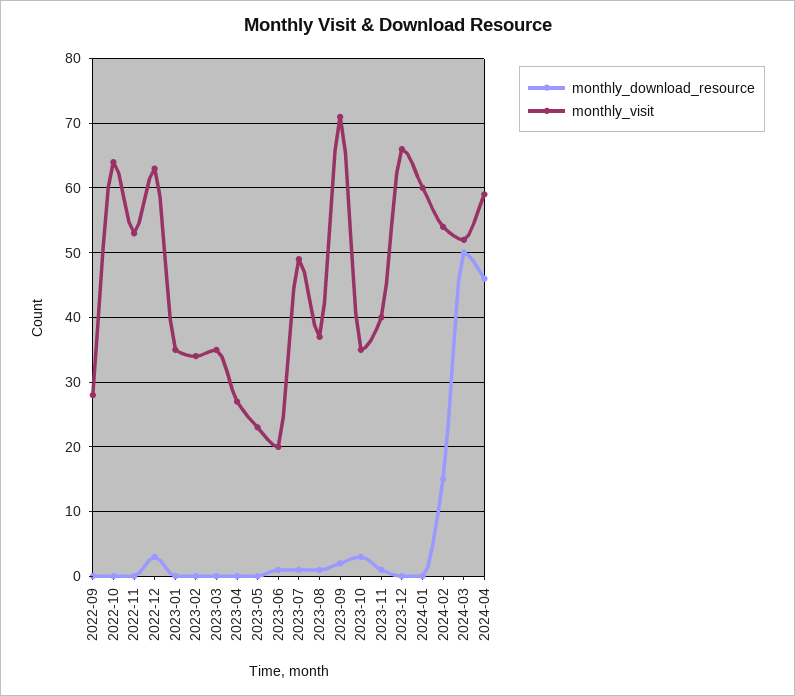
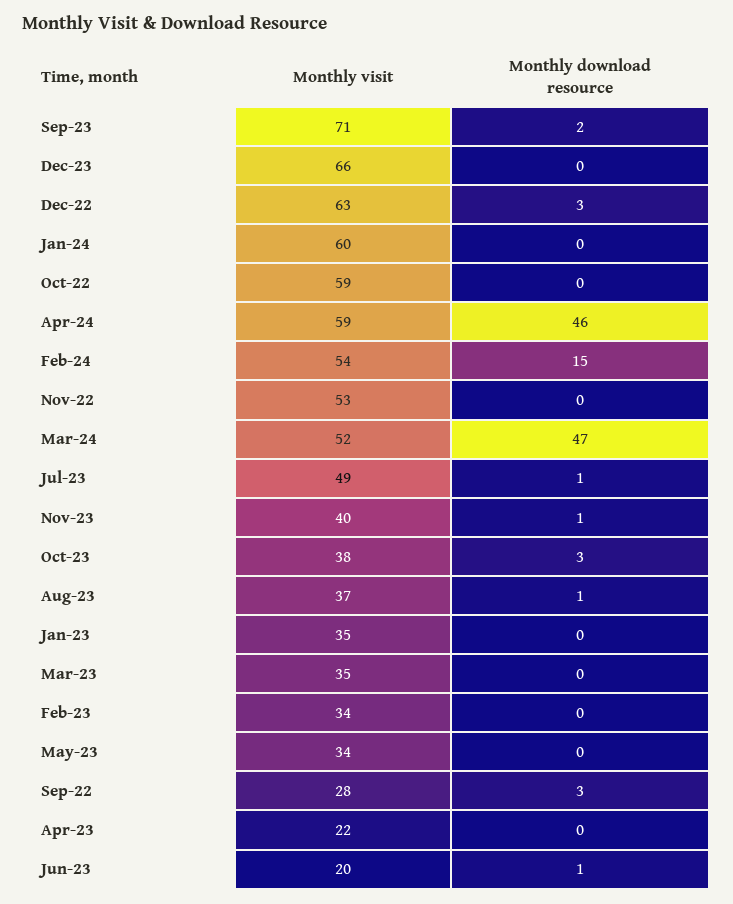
  {
    "monthly_download_resource": {
-     "2022-09": 0,
+     "2022-09": 3,
      "2022-10": 0,
      "2022-11": 0,
      "2022-12": 3,
      "2023-01": 0,
      "2023-02": 0,
      "2023-03": 0,
      "2023-04": 0,
      "2023-05": 0,
      "2023-06": 1,
      "2023-07": 1,
      "2023-08": 1,
      "2023-09": 2,
      "2023-10": 3,
      "2023-11": 1,
      "2023-12": 0,
      "2024-01": 0,
      "2024-02": 15,
-     "2024-03": 50,
+     "2024-03": 47,
      "2024-04": 46
    },
    "monthly_visit": {
      "2022-09": 28,
-     "2022-10": 64,
+     "2022-10": 59,
      "2022-11": 53,
      "2022-12": 63,
      "2023-01": 35,
      "2023-02": 34,
      "2023-03": 35,
-     "2023-04": 27,
+     "2023-04": 22,
-     "2023-05": 23,
+     "2023-05": 34,
      "2023-06": 20,
      "2023-07": 49,
      "2023-08": 37,
      "2023-09": 71,
-     "2023-10": 35,
+     "2023-10": 38,
      "2023-11": 40,
      "2023-12": 66,
      "2024-01": 60,
      "2024-02": 54,
      "2024-03": 52,
      "2024-04": 59
    }
  }

